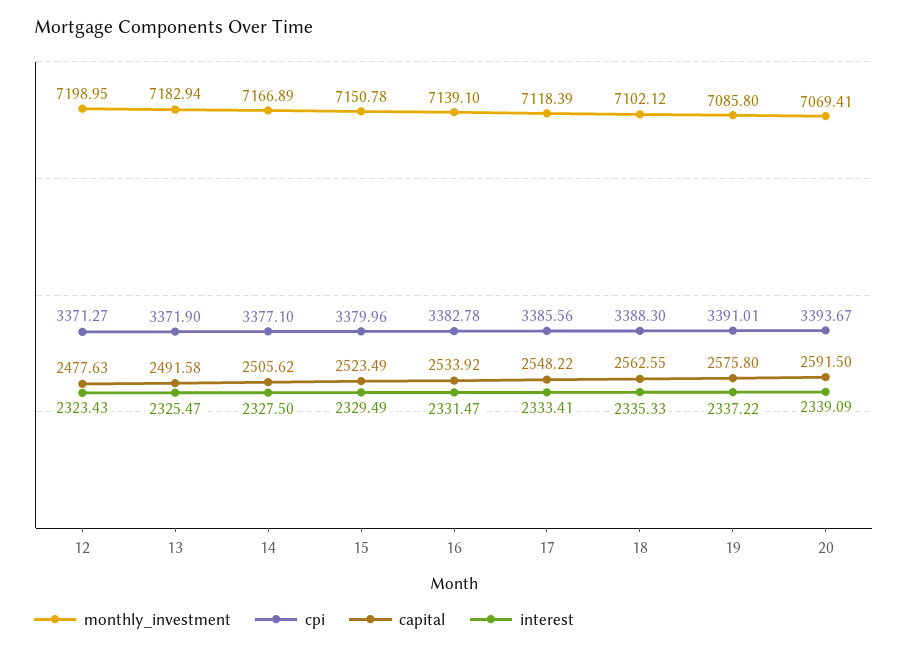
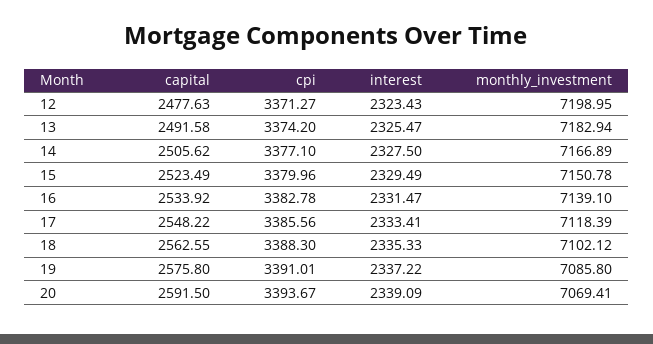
  {
    "monthly_investment": {
      "12": 7198.95,
      "13": 7182.94,
      "14": 7166.89,
      "15": 7150.78,
      "16": 7139.1,
      "17": 7118.39,
      "18": 7102.12,
      "19": 7085.8,
      "20": 7069.41
    },
    "cpi": {
      "12": 3371.27,
-     "13": 3371.9,
+     "13": 3374.2,
      "14": 3377.1,
      "15": 3379.96,
      "16": 3382.78,
      "17": 3385.56,
      "18": 3388.3,
      "19": 3391.01,
      "20": 3393.67
    },
    "capital": {
      "12": 2477.63,
      "13": 2491.58,
      "14": 2505.62,
      "15": 2523.49,
      "16": 2533.92,
      "17": 2548.22,
      "18": 2562.55,
      "19": 2575.8,
      "20": 2591.5
    },
    "interest": {
      "12": 2323.43,
      "13": 2325.47,
      "14": 2327.5,
      "15": 2329.49,
      "16": 2331.47,
      "17": 2333.41,
      "18": 2335.33,
      "19": 2337.22,
      "20": 2339.09
    }
  }

